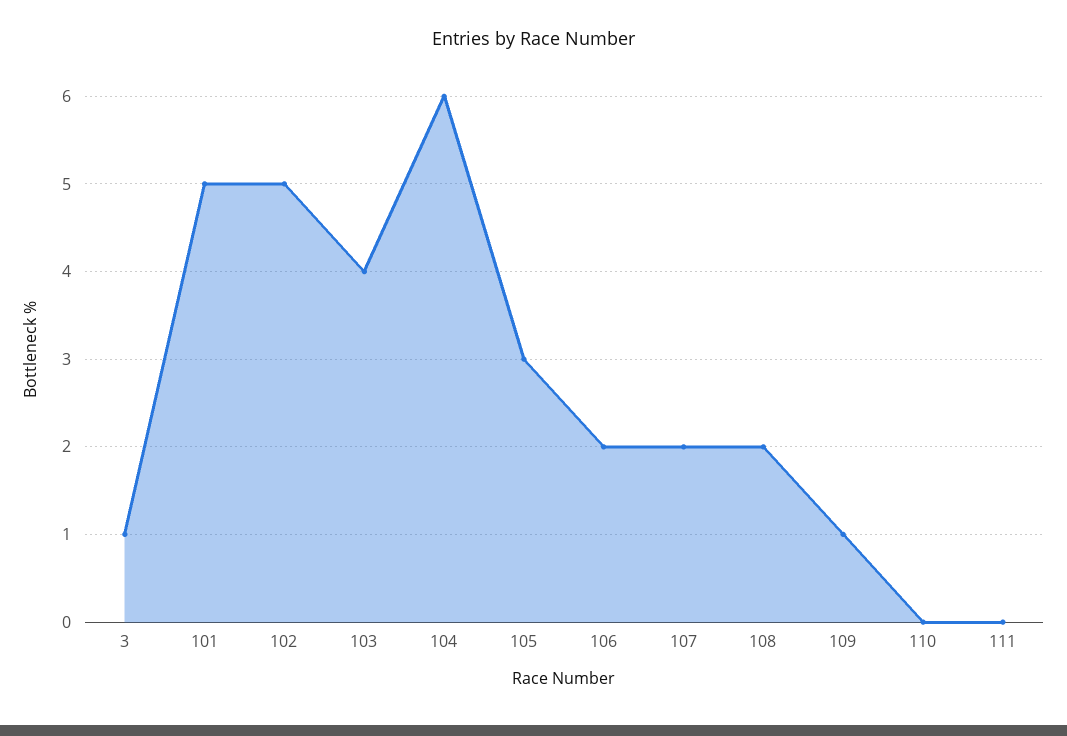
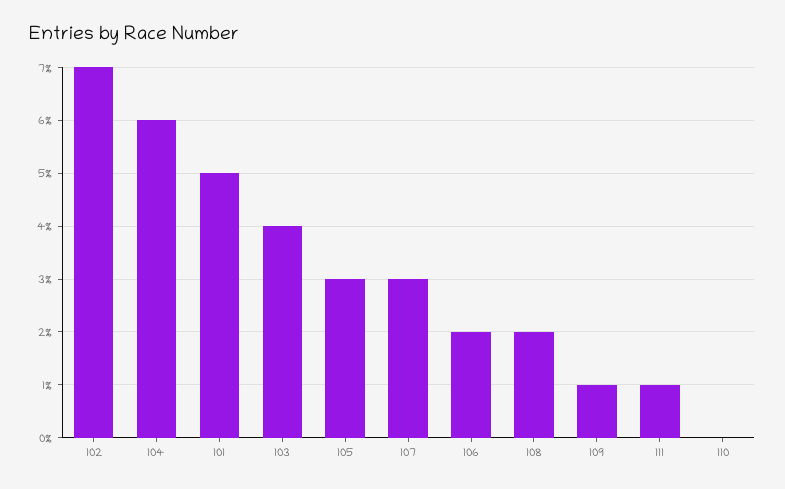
  {
-   "3": 1,
    "101": 5,
-   "102": 5,
+   "102": 7,
    "103": 4,
    "104": 6,
    "105": 3,
    "106": 2,
-   "107": 2,
+   "107": 3,
    "108": 2,
    "109": 1,
    "110": 0,
-   "111": 0
+   "111": 1
  }

